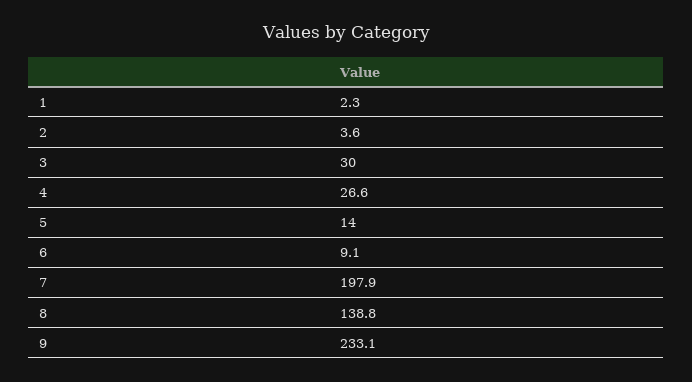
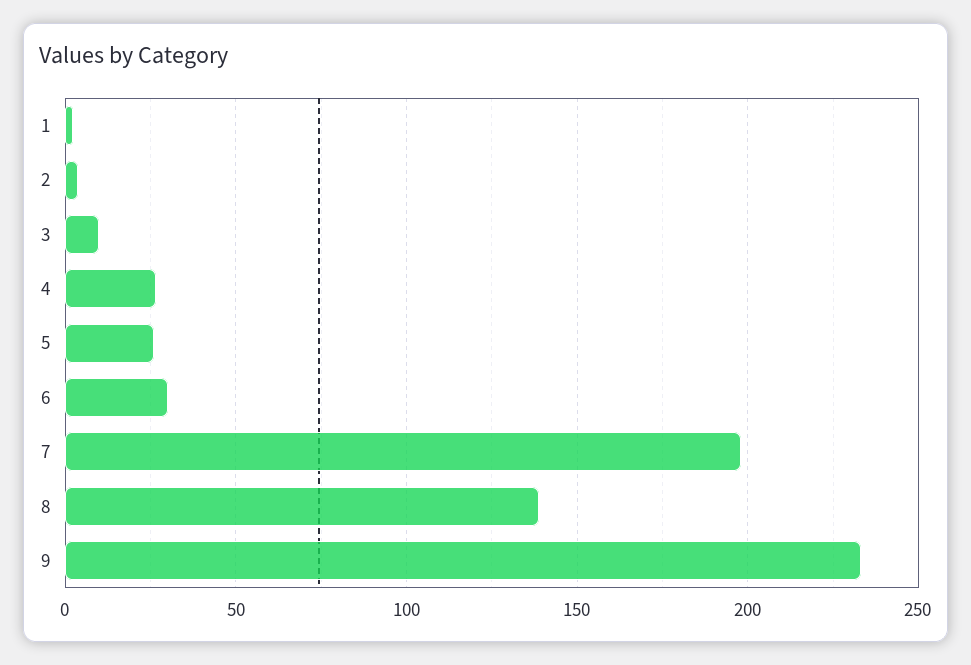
  {
    "1": 2.3,
    "2": 3.6,
-   "3": 30,
+   "3": 10,
    "4": 26.6,
-   "5": 14,
+   "5": 25,
-   "6": 9.1,
+   "6": 30,
    "7": 197.9,
    "8": 138.8,
    "9": 233.1
  }

